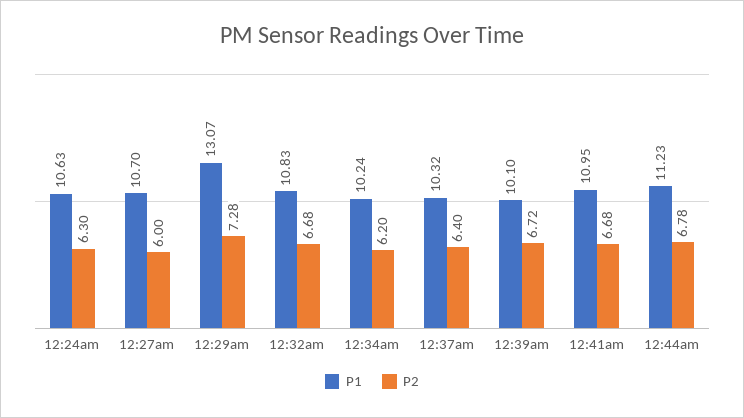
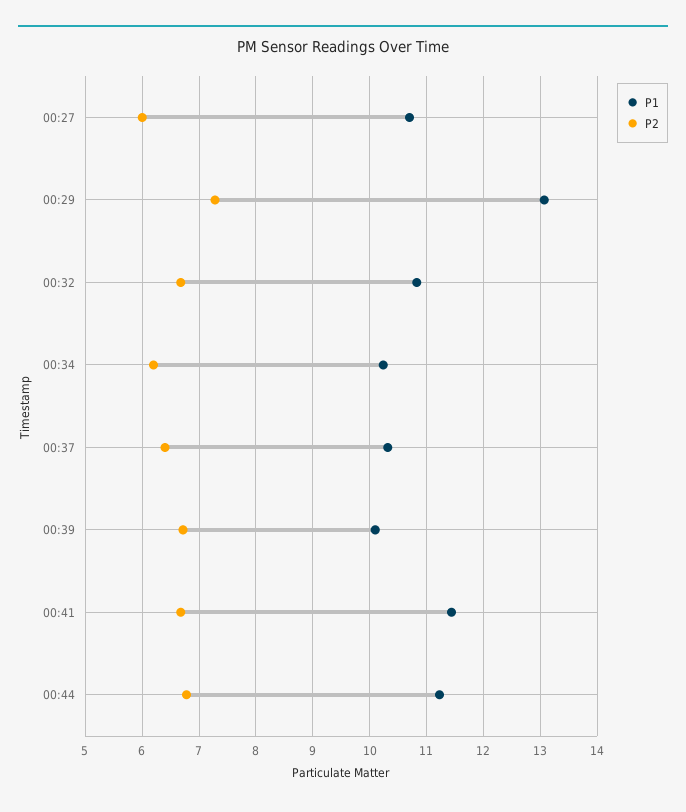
  {
    "P1": {
-     "12:24am": 10.63,
      "12:27am": 10.7,
      "12:29am": 13.07,
      "12:32am": 10.83,
      "12:34am": 10.24,
      "12:37am": 10.32,
      "12:39am": 10.1,
-     "12:41am": 10.95,
+     "12:41am": 11.4,
      "12:44am": 11.23
    },
    "P2": {
-     "12:24am": 6.3,
      "12:27am": 6,
      "12:29am": 7.28,
      "12:32am": 6.68,
      "12:34am": 6.2,
      "12:37am": 6.4,
      "12:39am": 6.72,
      "12:41am": 6.68,
      "12:44am": 6.78
    }
  }

